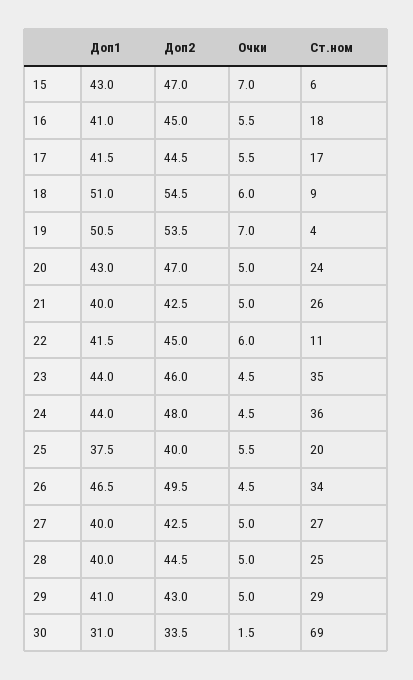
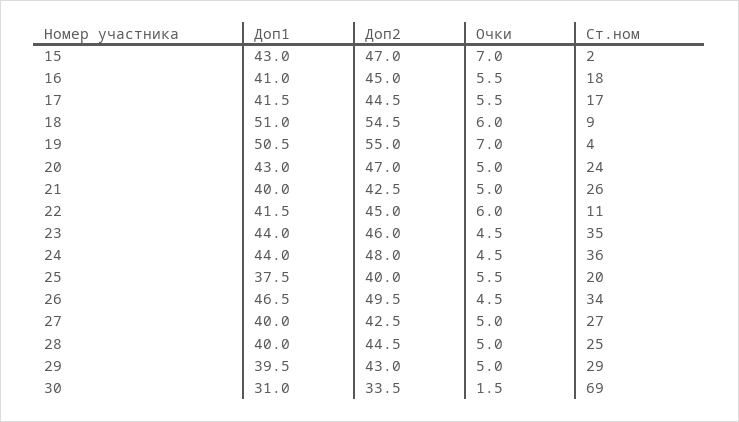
  {
    "Доп1": {
      "15": 43,
      "16": 41,
      "17": 41.5,
      "18": 51,
      "19": 50.5,
      "20": 43,
      "21": 40,
      "22": 41.5,
      "23": 44,
      "24": 44,
      "25": 37.5,
      "26": 46.5,
      "27": 40,
      "28": 40,
-     "29": 41,
+     "29": 39.5,
      "30": 31
    },
    "Доп2": {
      "15": 47,
      "16": 45,
      "17": 44.5,
      "18": 54.5,
-     "19": 53.5,
+     "19": 55,
      "20": 47,
      "21": 42.5,
      "22": 45,
      "23": 46,
      "24": 48,
      "25": 40,
      "26": 49.5,
      "27": 42.5,
      "28": 44.5,
      "29": 43,
      "30": 33.5
    },
    "Очки": {
      "15": 7,
      "16": 5.5,
      "17": 5.5,
      "18": 6,
      "19": 7,
      "20": 5,
      "21": 5,
      "22": 6,
      "23": 4.5,
      "24": 4.5,
      "25": 5.5,
      "26": 4.5,
      "27": 5,
      "28": 5,
      "29": 5,
      "30": 1.5
    },
    "Ст.ном": {
-     "15": 6,
+     "15": 2,
      "16": 18,
      "17": 17,
      "18": 9,
      "19": 4,
      "20": 24,
      "21": 26,
      "22": 11,
      "23": 35,
      "24": 36,
      "25": 20,
      "26": 34,
      "27": 27,
      "28": 25,
      "29": 29,
      "30": 69
    }
  }

